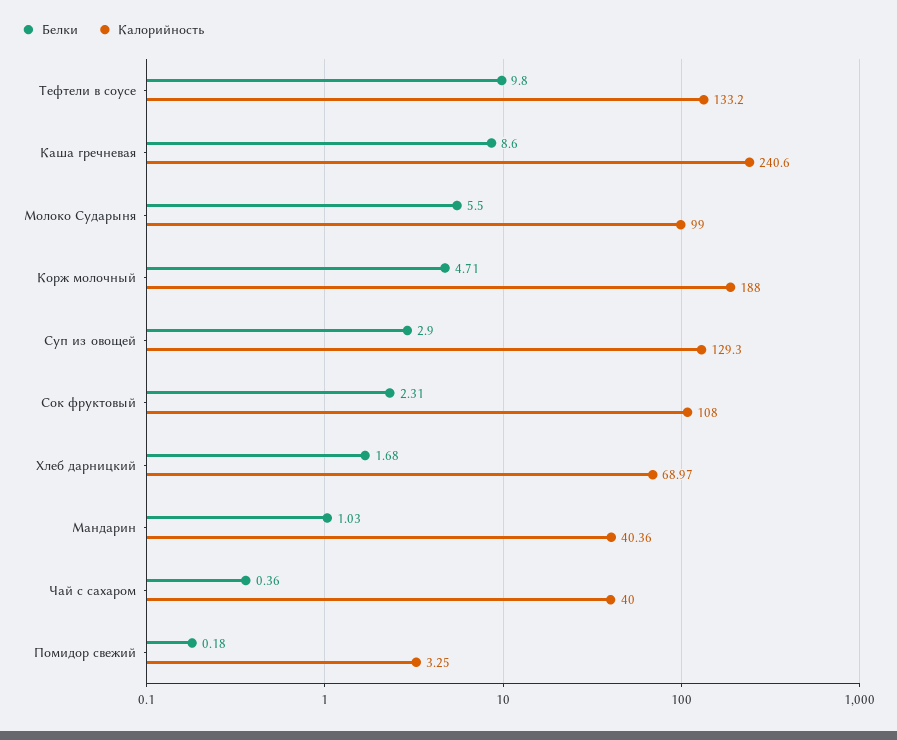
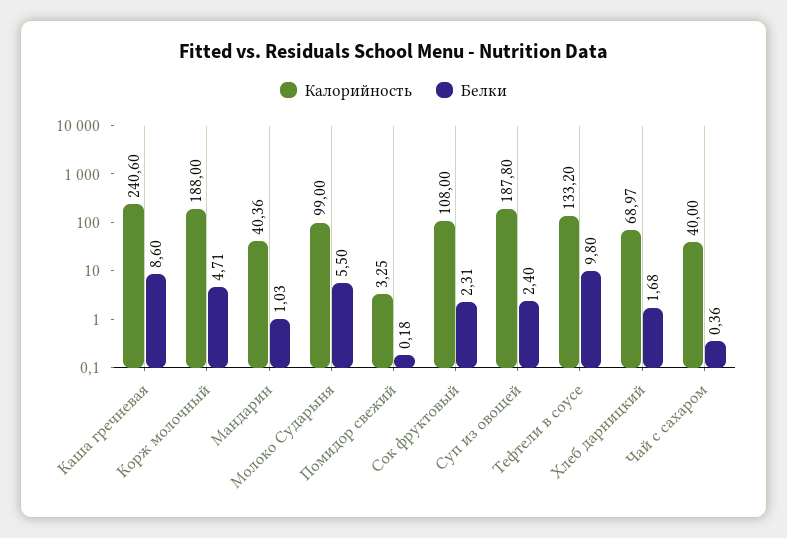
  {
    "Белки": {
      "Тефтели в соусе": 9.8,
      "Каша гречневая": 8.6,
      "Молоко Сударыня": 5.5,
      "Корж молочный": 4.71,
-     "Суп из овощей": 2.9,
+     "Суп из овощей": 2.4,
      "Сок фруктовый": 2.31,
      "Хлеб дарницкий": 1.68,
      "Мандарин": 1.03,
      "Чай с сахаром": 0.36,
      "Помидор свежий": 0.18
    },
    "Калорийность": {
      "Тефтели в соусе": 133.2,
      "Каша гречневая": 240.6,
      "Молоко Сударыня": 99,
      "Корж молочный": 188,
-     "Суп из овощей": 129.3,
+     "Суп из овощей": 187.8,
      "Сок фруктовый": 108,
      "Хлеб дарницкий": 68.97,
      "Мандарин": 40.36,
      "Чай с сахаром": 40,
      "Помидор свежий": 3.25
    }
  }

